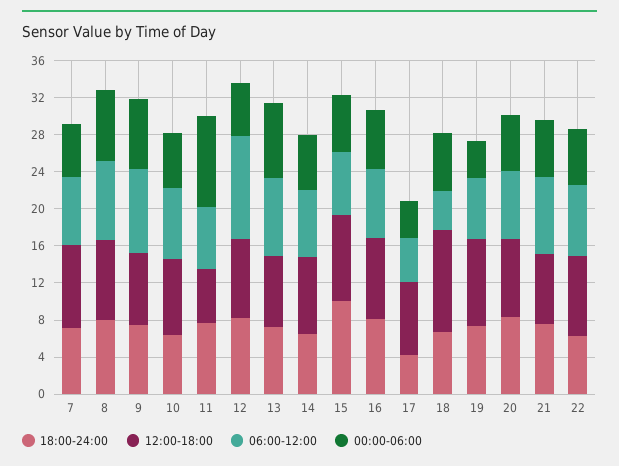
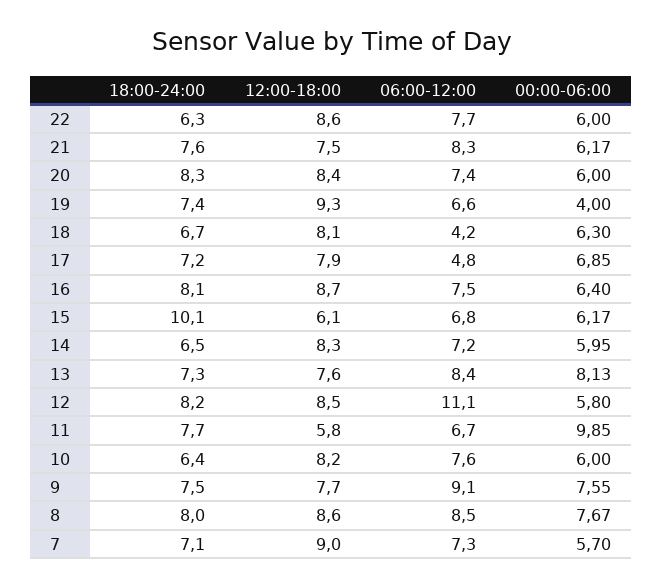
  {
    "18:00-24:00": {
      "7": 7.1,
      "8": 8,
      "9": 7.5,
      "10": 6.4,
      "11": 7.7,
      "12": 8.2,
      "13": 7.3,
      "14": 6.5,
      "15": 10.1,
      "16": 8.1,
-     "17": 4,
+     "17": 7.2,
      "18": 6.7,
      "19": 7.4,
      "20": 8.3,
      "21": 7.6,
      "22": 6.3
    },
    "12:00-18:00": {
      "7": 9,
      "8": 8.6,
      "9": 7.7,
      "10": 8.2,
      "11": 5.8,
      "12": 8.5,
      "13": 7.6,
      "14": 8.3,
-     "15": 9,
+     "15": 6.1,
      "16": 8.7,
      "17": 7.9,
-     "18": 11,
+     "18": 8.1,
      "19": 9.3,
      "20": 8.4,
      "21": 7.5,
      "22": 8.6
    },
    "06:00-12:00": {
      "7": 7.3,
      "8": 8.5,
      "9": 9.1,
      "10": 7.6,
      "11": 6.7,
      "12": 11.1,
      "13": 8.4,
      "14": 7.2,
      "15": 6.8,
      "16": 7.5,
      "17": 4.8,
      "18": 4.2,
      "19": 6.6,
      "20": 7.4,
      "21": 8.3,
      "22": 7.7
    },
    "00:00-06:00": {
      "7": 5.7,
      "8": 7.67,
      "9": 7.55,
      "10": 6,
      "11": 9.85,
      "12": 5.8,
      "13": 8.13,
      "14": 5.95,
      "15": 6.17,
      "16": 6.4,
-     "17": 4,
+     "17": 6.85,
      "18": 6.3,
      "19": 4,
      "20": 6,
      "21": 6.17,
      "22": 6
    }
  }

